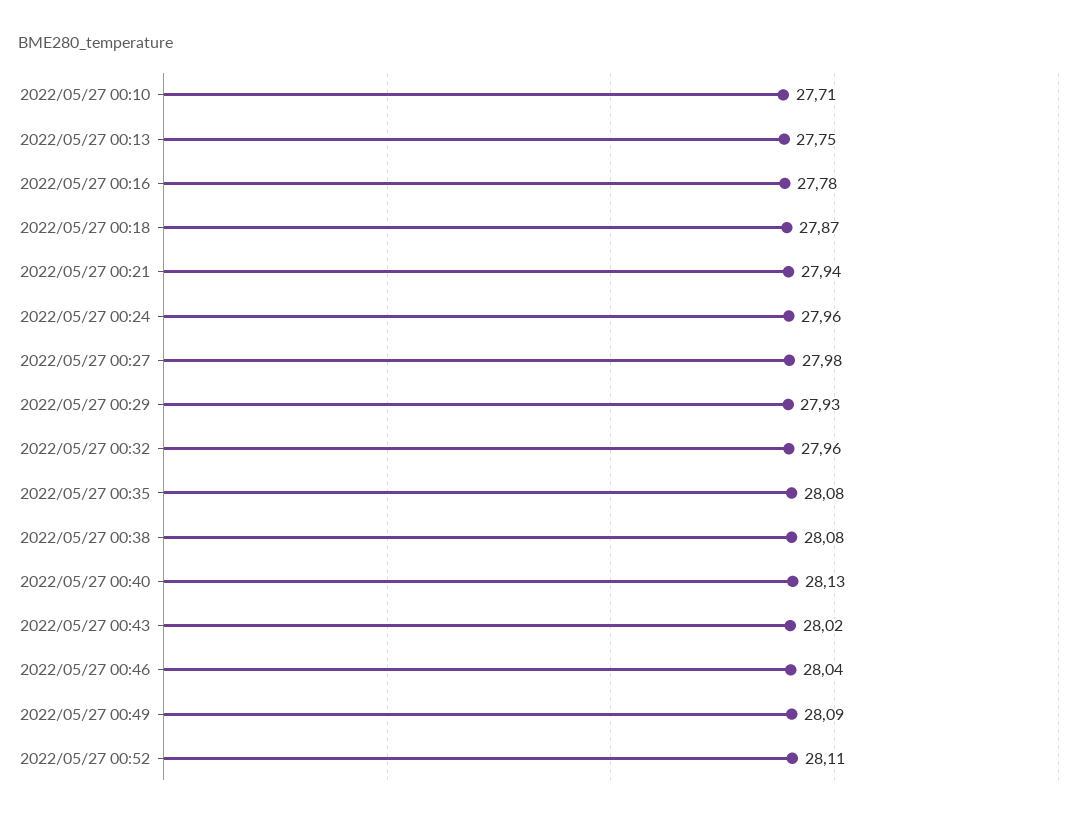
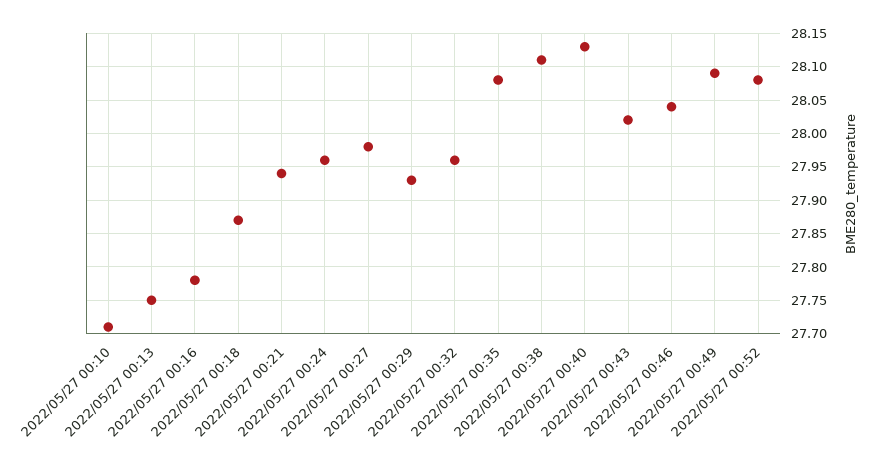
  {
    "2022/05/27 00:10": 27.71,
    "2022/05/27 00:13": 27.75,
    "2022/05/27 00:16": 27.78,
    "2022/05/27 00:18": 27.87,
    "2022/05/27 00:21": 27.94,
    "2022/05/27 00:24": 27.96,
    "2022/05/27 00:27": 27.98,
    "2022/05/27 00:29": 27.93,
    "2022/05/27 00:32": 27.96,
    "2022/05/27 00:35": 28.08,
-   "2022/05/27 00:38": 28.08,
+   "2022/05/27 00:38": 28.11,
    "2022/05/27 00:40": 28.13,
    "2022/05/27 00:43": 28.02,
    "2022/05/27 00:46": 28.04,
    "2022/05/27 00:49": 28.09,
-   "2022/05/27 00:52": 28.11
+   "2022/05/27 00:52": 28.08
  }

